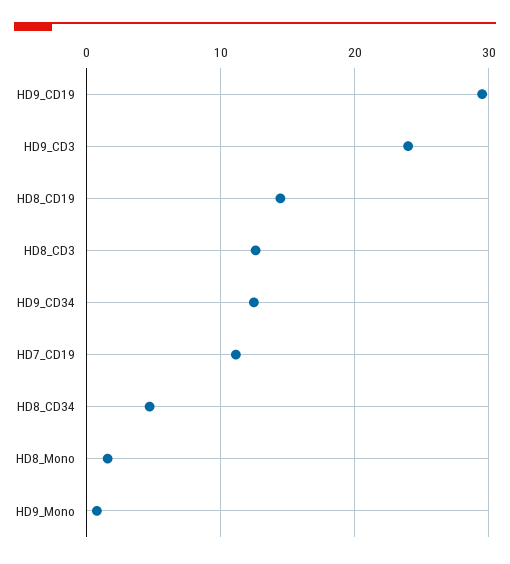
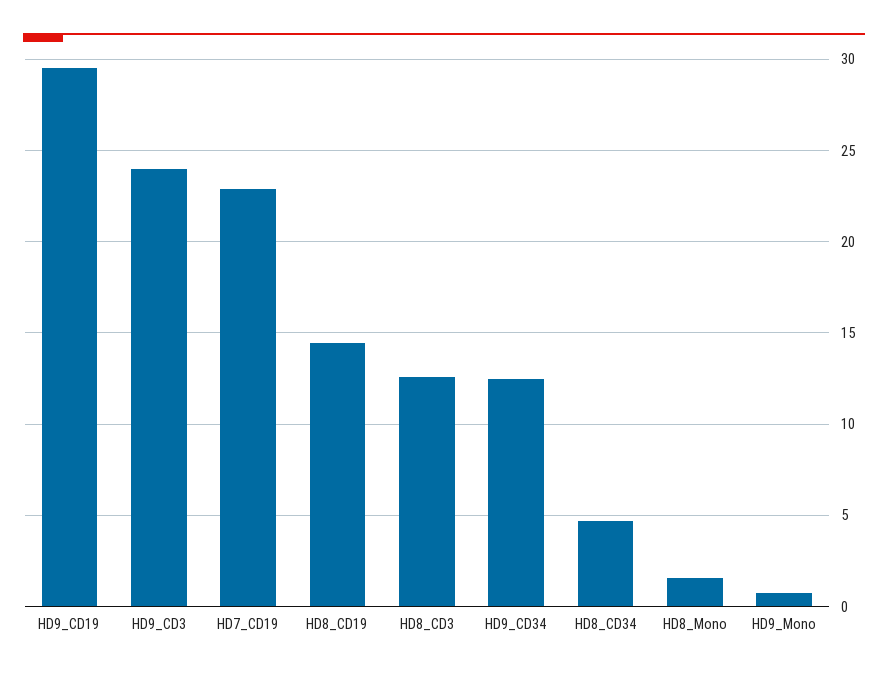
  {
    "HD9_CD19": 29.5,
    "HD9_CD3": 24,
    "HD8_CD19": 14.5,
    "HD8_CD3": 12.5,
    "HD9_CD34": 12.5,
-   "HD7_CD19": 11,
+   "HD7_CD19": 23,
    "HD8_CD34": 4.5,
    "HD8_Mono": 1.5,
    "HD9_Mono": 1
  }

